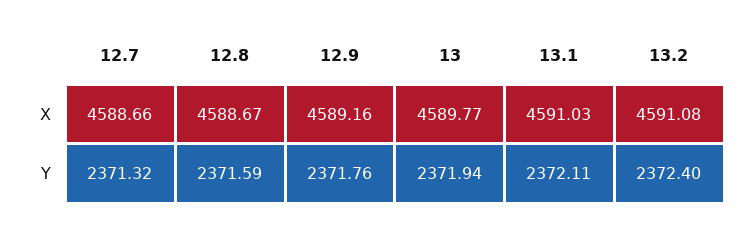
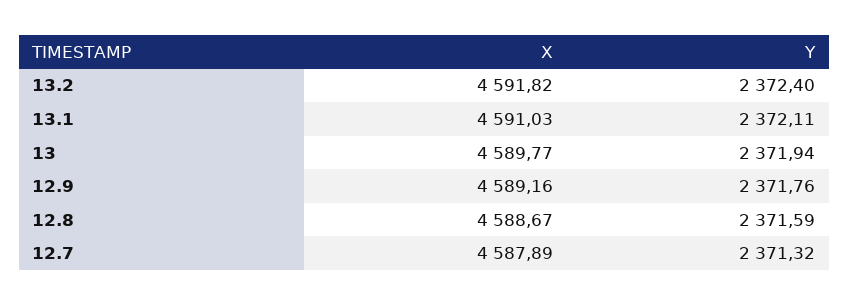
  {
    "12.7": {
-     "X": 4588.66,
+     "X": 4587.89,
      "Y": 2371.32
    },
    "12.8": {
      "X": 4588.67,
      "Y": 2371.59
    },
    "12.9": {
      "X": 4589.16,
      "Y": 2371.76
    },
    "13": {
      "X": 4589.77,
      "Y": 2371.94
    },
    "13.1": {
      "X": 4591.03,
      "Y": 2372.11
    },
    "13.2": {
-     "X": 4591.08,
+     "X": 4591.82,
      "Y": 2372.4
    }
  }

